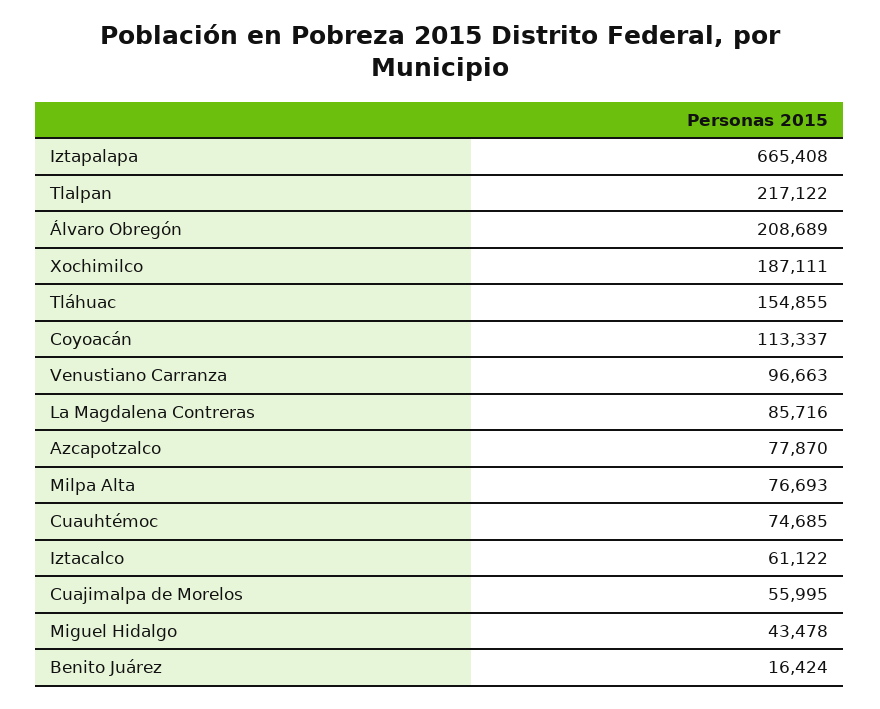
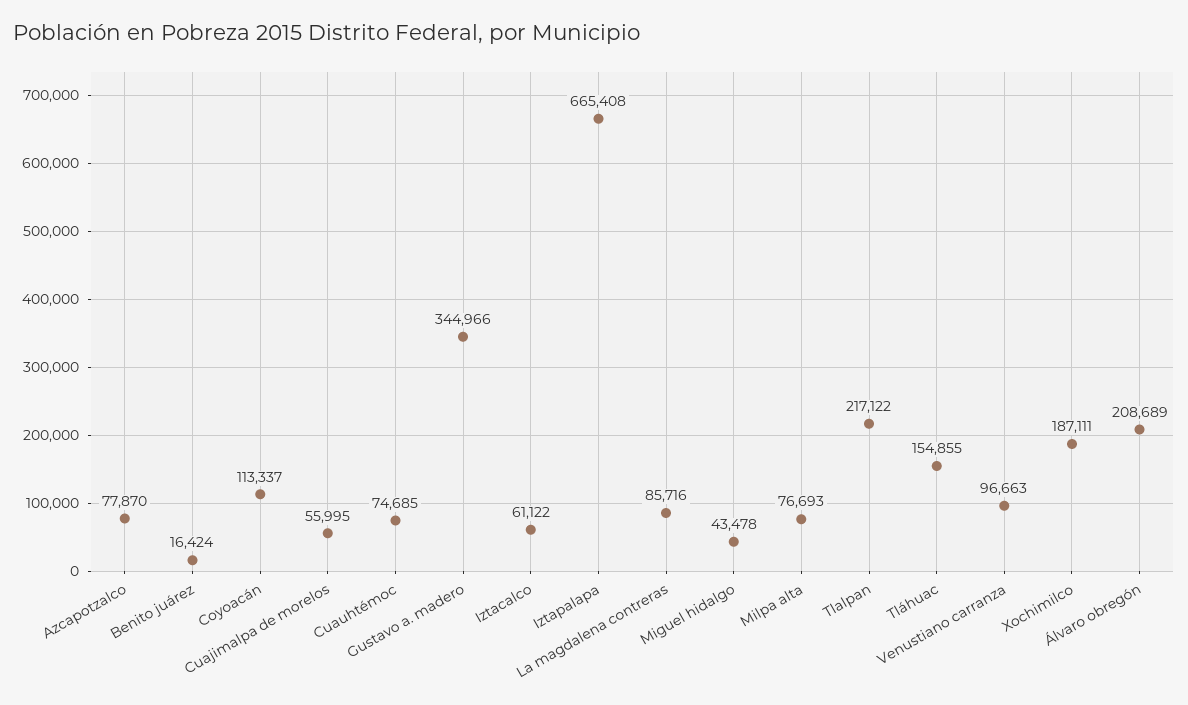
  {
    "Iztapalapa": 665408,
    "Tlalpan": 217122,
    "Álvaro Obregón": 208689,
    "Xochimilco": 187111,
    "Tláhuac": 154855,
    "Coyoacán": 113337,
    "Venustiano Carranza": 96663,
    "La Magdalena Contreras": 85716,
    "Azcapotzalco": 77870,
    "Milpa Alta": 76693,
    "Cuauhtémoc": 74685,
    "Iztacalco": 61122,
    "Cuajimalpa de Morelos": 55995,
    "Miguel Hidalgo": 43478,
-   "Benito Juárez": 16424
+   "Benito Juárez": 16424,
+   "Gustavo a. madero": 344966
  }

